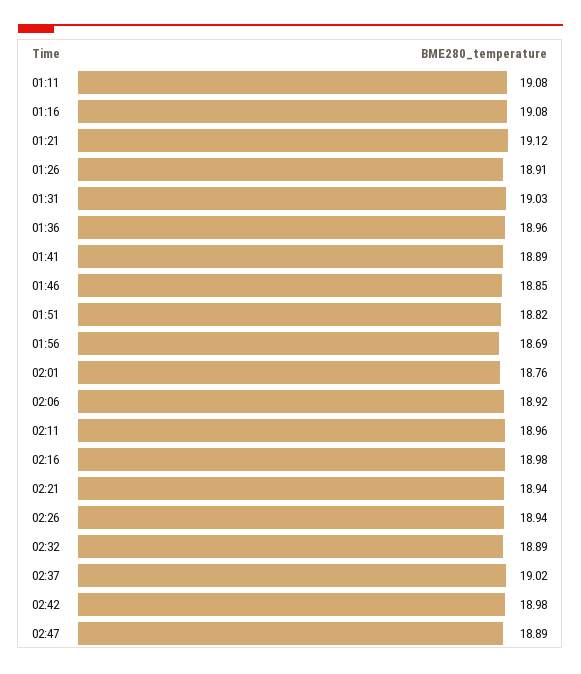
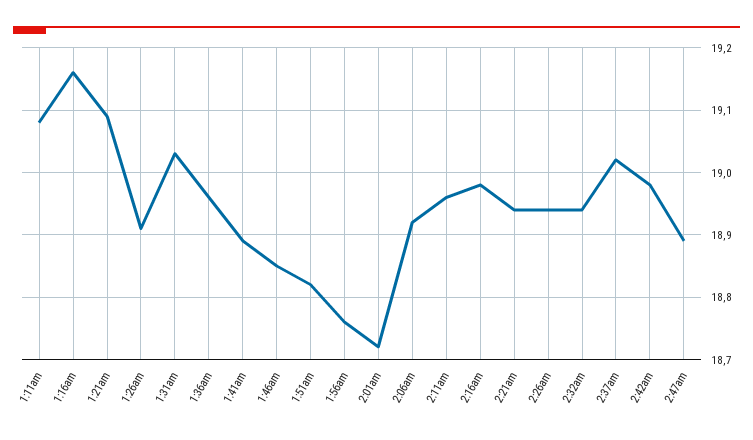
  {
    "01:11": 19.08,
-   "01:16": 19.08,
+   "01:16": 19.16,
-   "01:21": 19.12,
+   "01:21": 19.09,
    "01:26": 18.91,
    "01:31": 19.03,
    "01:36": 18.96,
    "01:41": 18.89,
    "01:46": 18.85,
    "01:51": 18.82,
-   "01:56": 18.69,
+   "01:56": 18.76,
-   "02:01": 18.76,
+   "02:01": 18.72,
    "02:06": 18.92,
    "02:11": 18.96,
    "02:16": 18.98,
    "02:21": 18.94,
    "02:26": 18.94,
-   "02:32": 18.89,
+   "02:32": 18.94,
    "02:37": 19.02,
    "02:42": 18.98,
    "02:47": 18.89
  }

